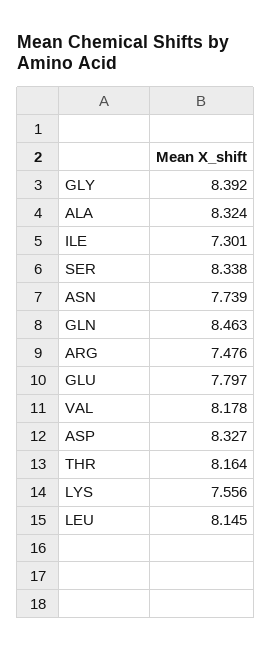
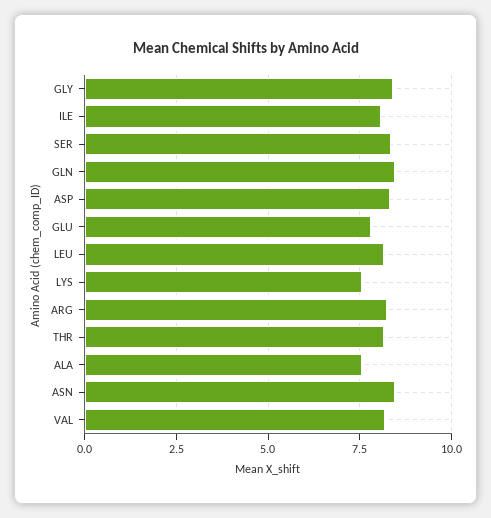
  {
    "GLY": 8.392,
-   "ALA": 8.324,
+   "ALA": 7.5,
-   "ILE": 7.301,
+   "ILE": 8,
    "SER": 8.338,
-   "ASN": 7.739,
+   "ASN": 8.5,
    "GLN": 8.463,
-   "ARG": 7.476,
+   "ARG": 8.25,
    "GLU": 7.797,
    "VAL": 8.178,
    "ASP": 8.327,
    "THR": 8.164,
    "LYS": 7.556,
    "LEU": 8.145
  }

